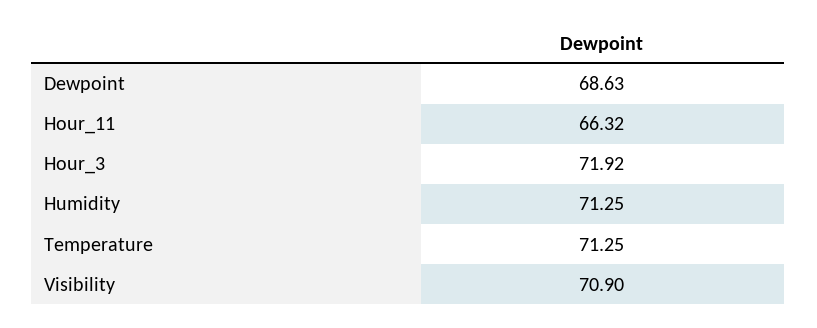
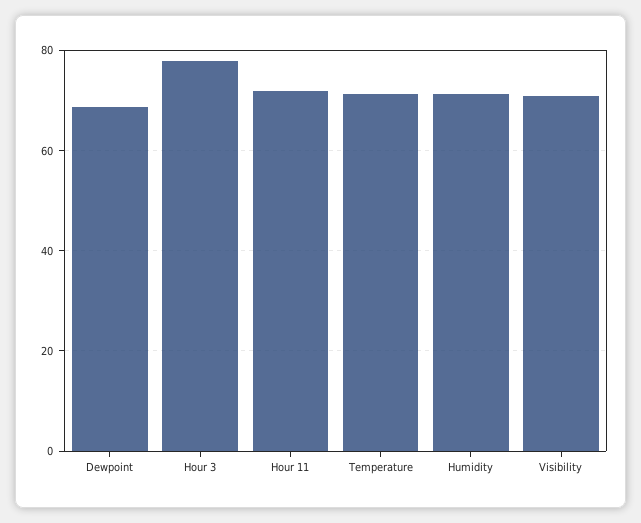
  {
    "Dewpoint": 68.63,
-   "Hour_11": 66.32,
+   "Hour_11": 72,
-   "Hour_3": 71.92,
+   "Hour_3": 78,
    "Humidity": 71.25,
    "Temperature": 71.25,
    "Visibility": 70.9
  }

